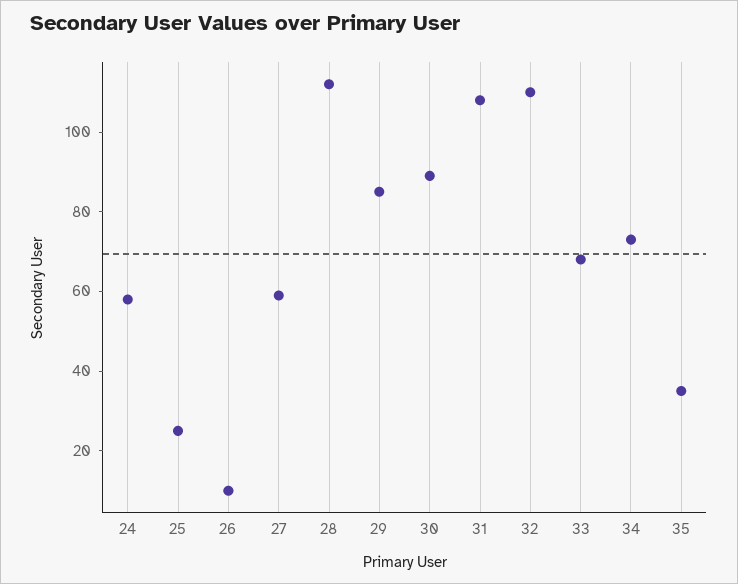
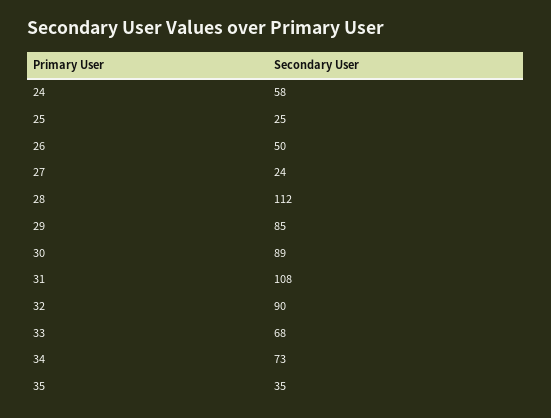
  {
    "24": 58,
    "25": 25,
-   "26": 10,
+   "26": 50,
-   "27": 60,
+   "27": 24,
    "28": 112,
    "29": 85,
    "30": 89,
    "31": 108,
-   "32": 110,
+   "32": 90,
    "33": 68,
    "34": 73,
    "35": 35
  }

